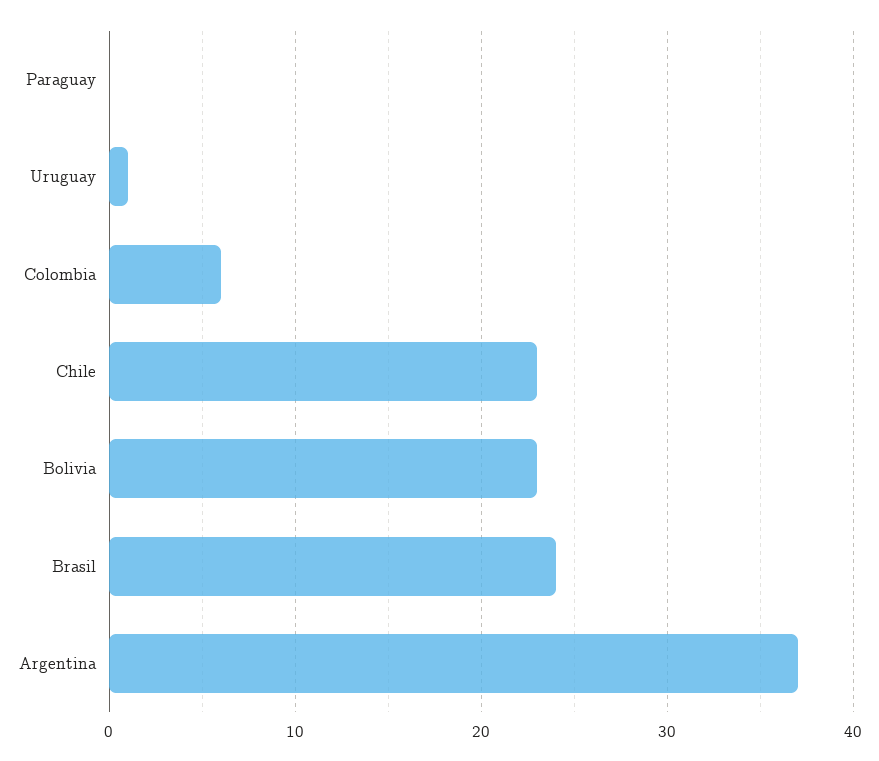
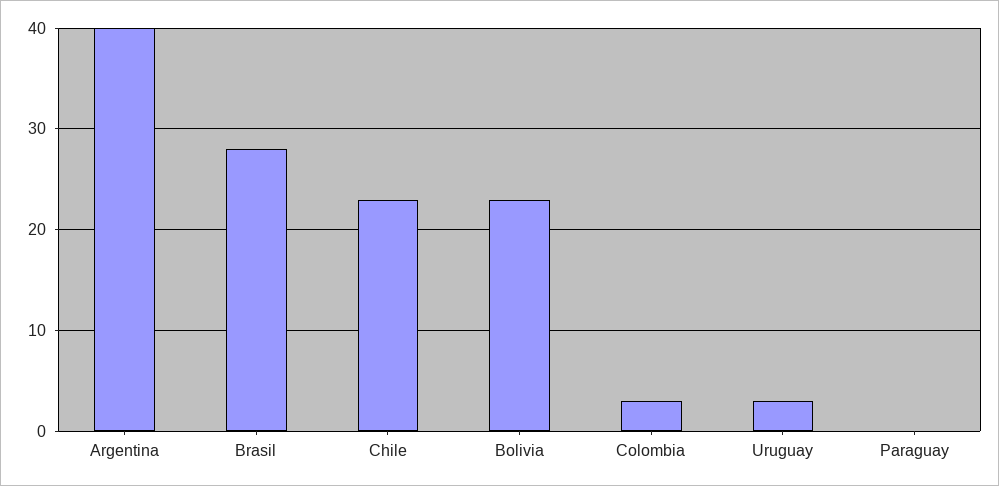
  {
    "Paraguay": 0,
-   "Uruguay": 1,
+   "Uruguay": 3,
-   "Colombia": 6,
+   "Colombia": 3,
    "Chile": 23,
    "Bolivia": 23,
-   "Brasil": 24,
+   "Brasil": 28,
-   "Argentina": 37
+   "Argentina": 40
  }

